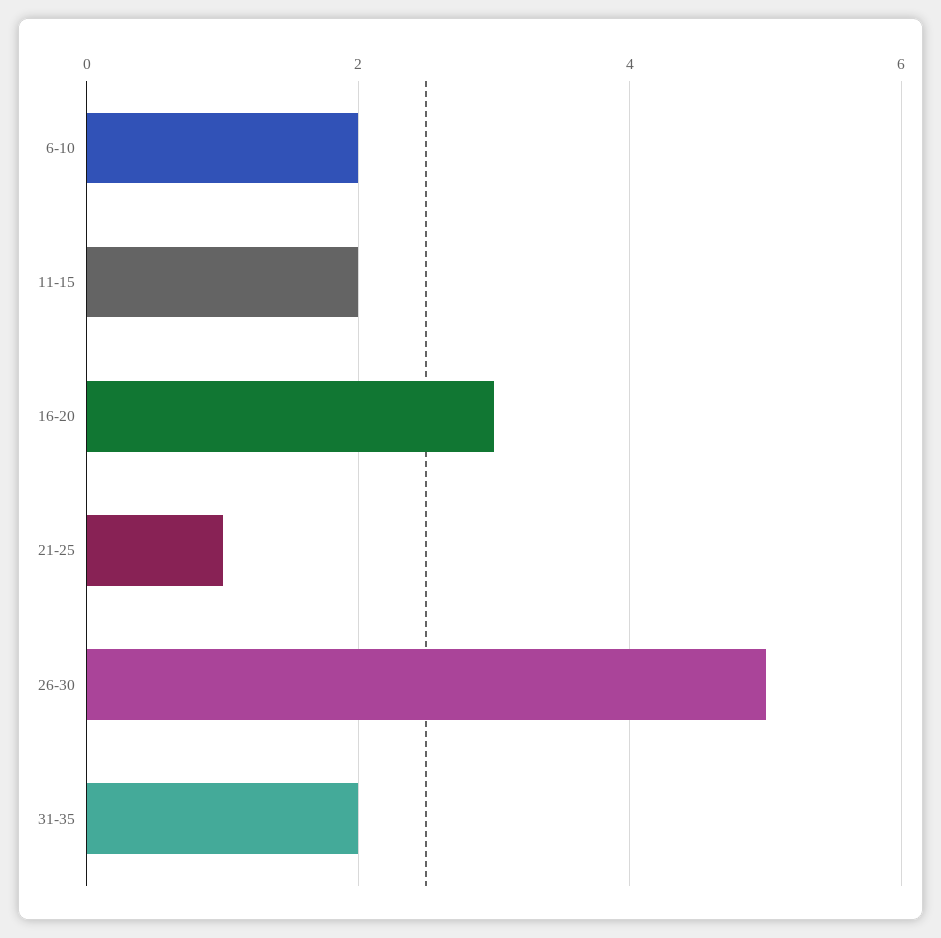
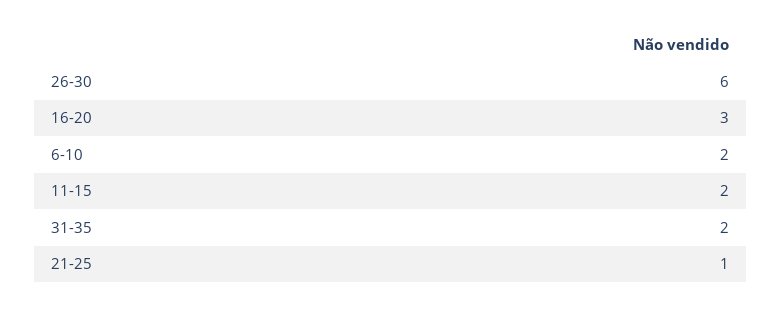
  {
    "6-10": 2,
    "11-15": 2,
    "16-20": 3,
    "21-25": 1,
-   "26-30": 5,
+   "26-30": 6,
    "31-35": 2
  }

